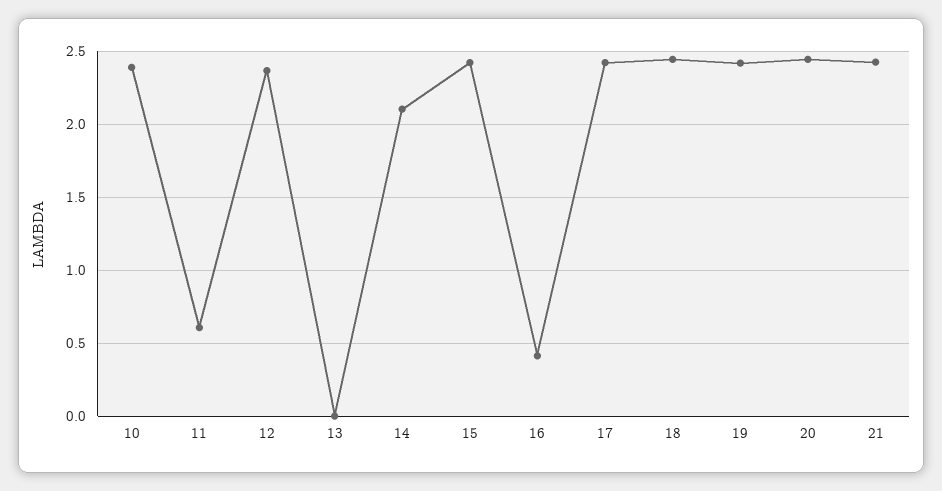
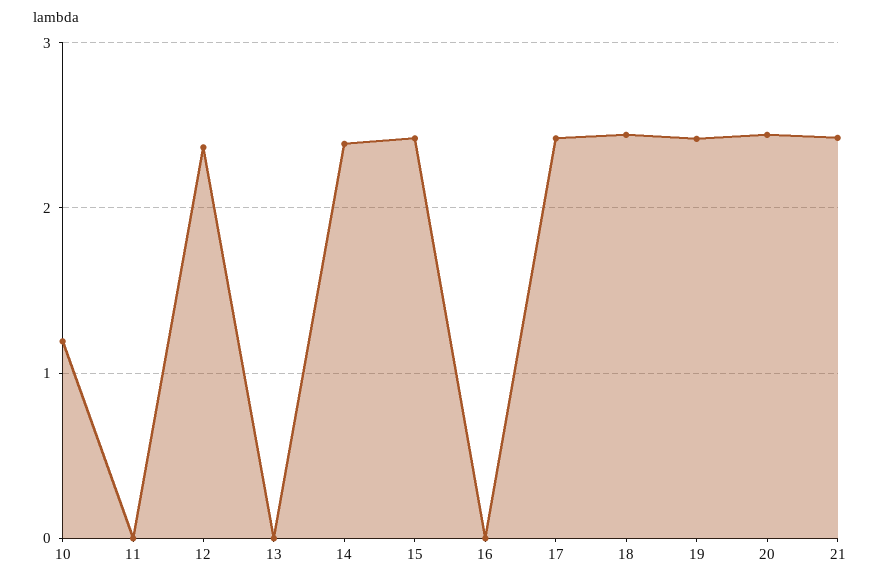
  {
-   "10": 2.4,
+   "10": 1.2,
-   "11": 0.6,
+   "11": 0,
    "12": 2.35,
    "13": 0,
-   "14": 2.1,
+   "14": 2.4,
    "15": 2.4,
-   "16": 0.4,
+   "16": 0,
    "17": 2.4,
    "18": 2.45,
    "19": 2.4,
    "20": 2.45,
    "21": 2.4
  }

